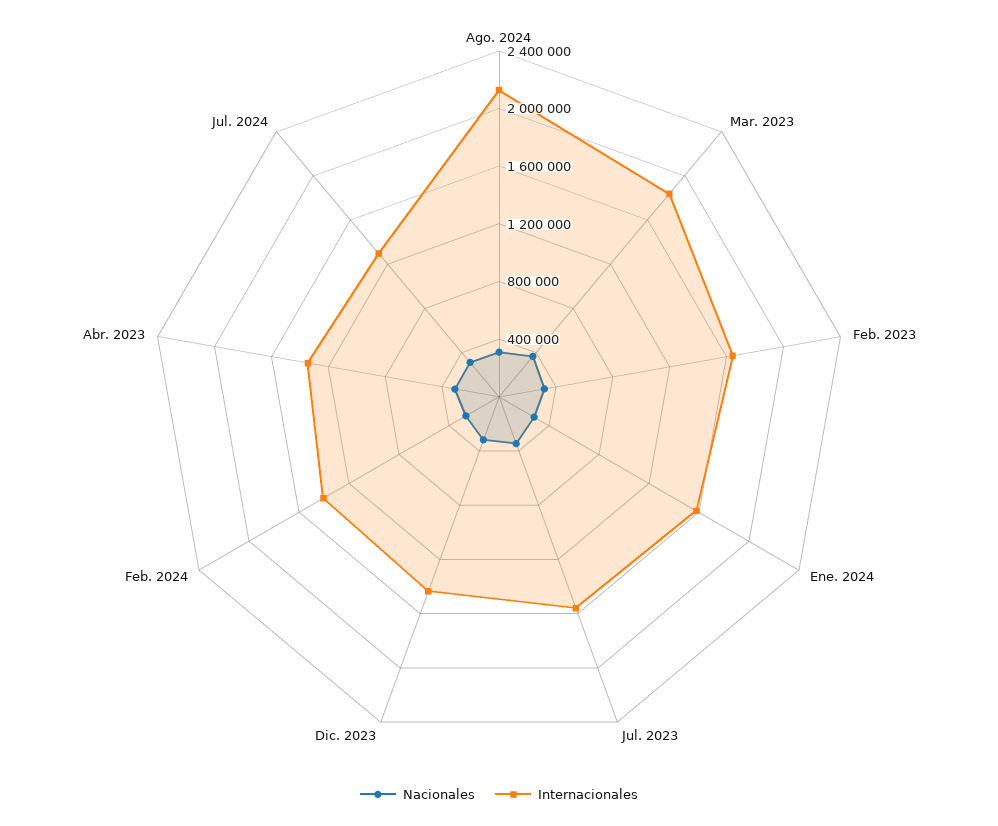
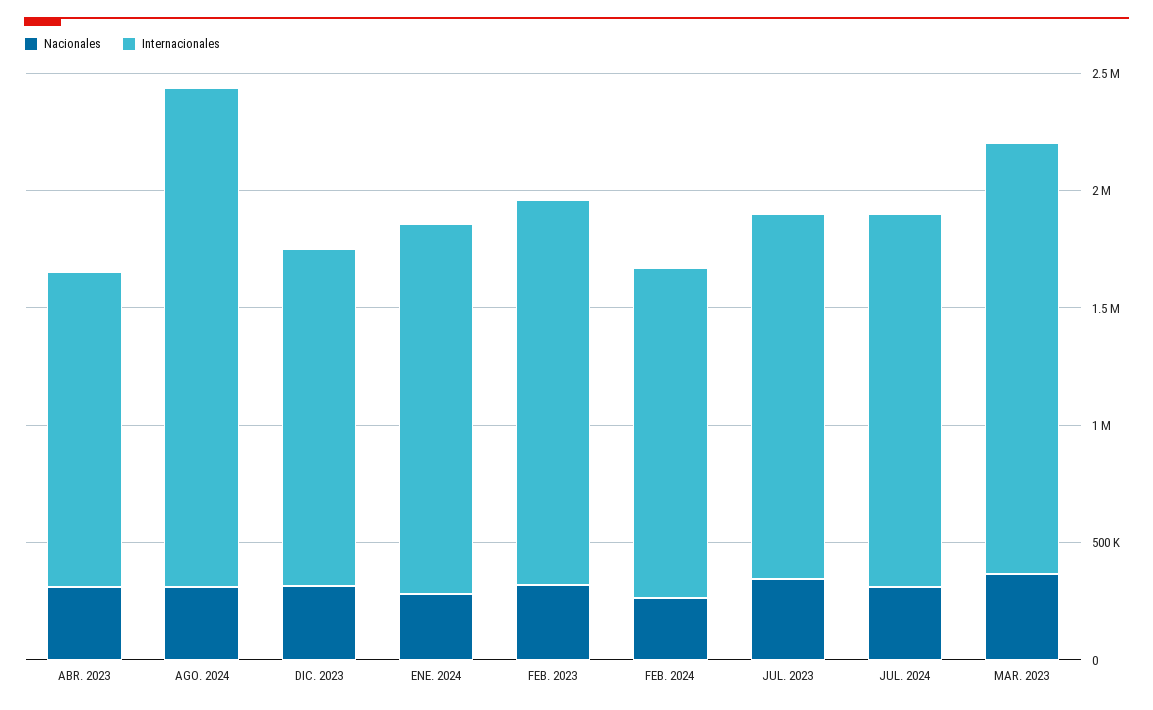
  {
    "Nacionales": {
      "Ago. 2024": 300000,
      "Mar. 2023": 400000,
      "Feb. 2023": 300000,
      "Ene. 2024": 300000,
      "Jul. 2023": 300000,
      "Dic. 2023": 300000,
      "Feb. 2024": 300000,
      "Abr. 2023": 300000,
      "Jul. 2024": 300000
    },
    "Internacionales": {
      "Ago. 2024": 2100000,
      "Mar. 2023": 1800000,
      "Feb. 2023": 1600000,
      "Ene. 2024": 1600000,
      "Jul. 2023": 1600000,
      "Dic. 2023": 1400000,
      "Feb. 2024": 1400000,
      "Abr. 2023": 1300000,
-     "Jul. 2024": 1300000
+     "Jul. 2024": 1600000
    }
  }

